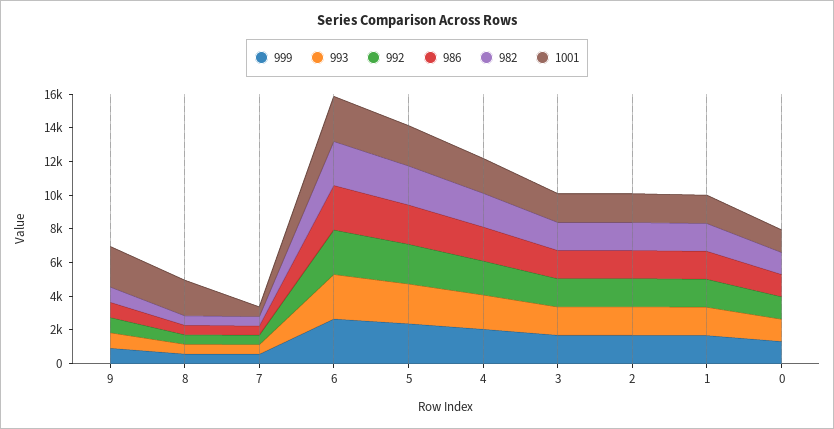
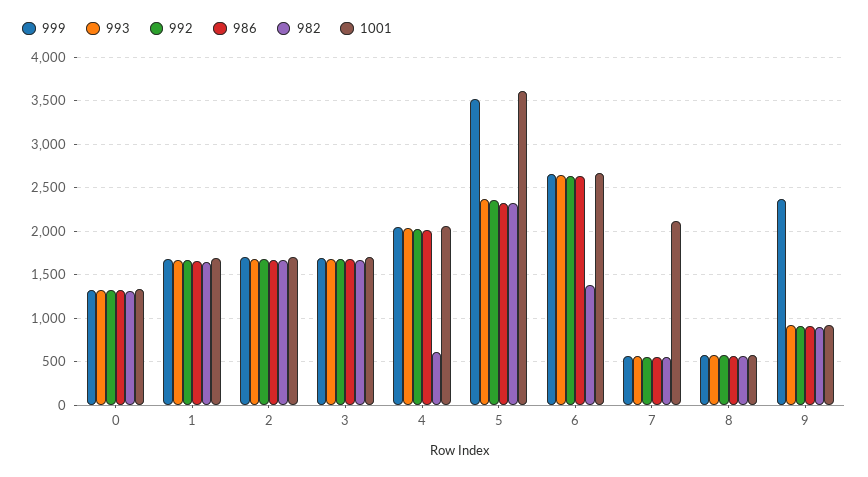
  {
    "999": {
-     "9": 1000,
+     "9": 2400,
      "8": 600,
      "7": 600,
      "6": 2700,
-     "5": 2500,
+     "5": 3500,
      "4": 2000,
      "3": 1700,
      "2": 1700,
      "1": 1700,
      "0": 1300
    },
    "993": {
      "9": 900,
      "8": 600,
      "7": 600,
      "6": 2700,
      "5": 2400,
      "4": 2000,
      "3": 1700,
      "2": 1700,
      "1": 1700,
      "0": 1300
    },
    "992": {
      "9": 900,
      "8": 600,
      "7": 600,
      "6": 2600,
      "5": 2400,
      "4": 2000,
      "3": 1700,
      "2": 1700,
      "1": 1700,
      "0": 1300
    },
    "986": {
      "9": 900,
      "8": 600,
      "7": 600,
      "6": 2600,
      "5": 2300,
      "4": 2000,
      "3": 1700,
      "2": 1700,
      "1": 1700,
      "0": 1300
    },
    "982": {
      "9": 900,
      "8": 600,
      "7": 600,
-     "6": 2500,
+     "6": 1400,
      "5": 2300,
-     "4": 2000,
+     "4": 600,
      "3": 1700,
      "2": 1700,
      "1": 1600,
      "0": 1300
    },
    "1001": {
-     "9": 2500,
+     "9": 900,
-     "8": 2000,
+     "8": 600,
-     "7": 500,
+     "7": 2100,
      "6": 2700,
-     "5": 2500,
+     "5": 3600,
      "4": 2100,
      "3": 1700,
      "2": 1700,
      "1": 1700,
      "0": 1300
    }
  }

